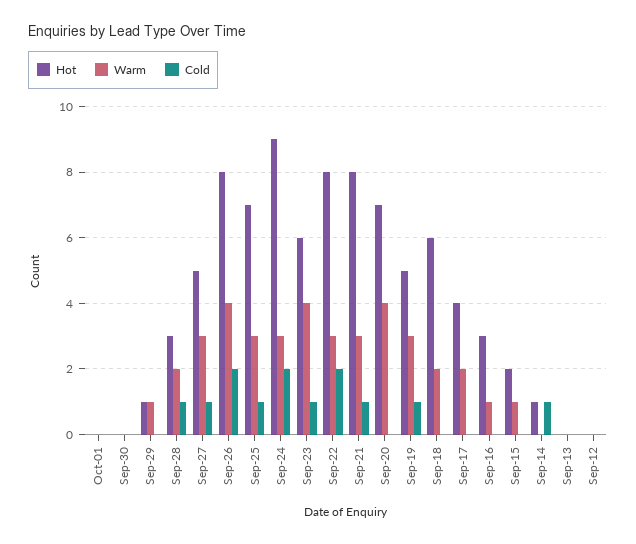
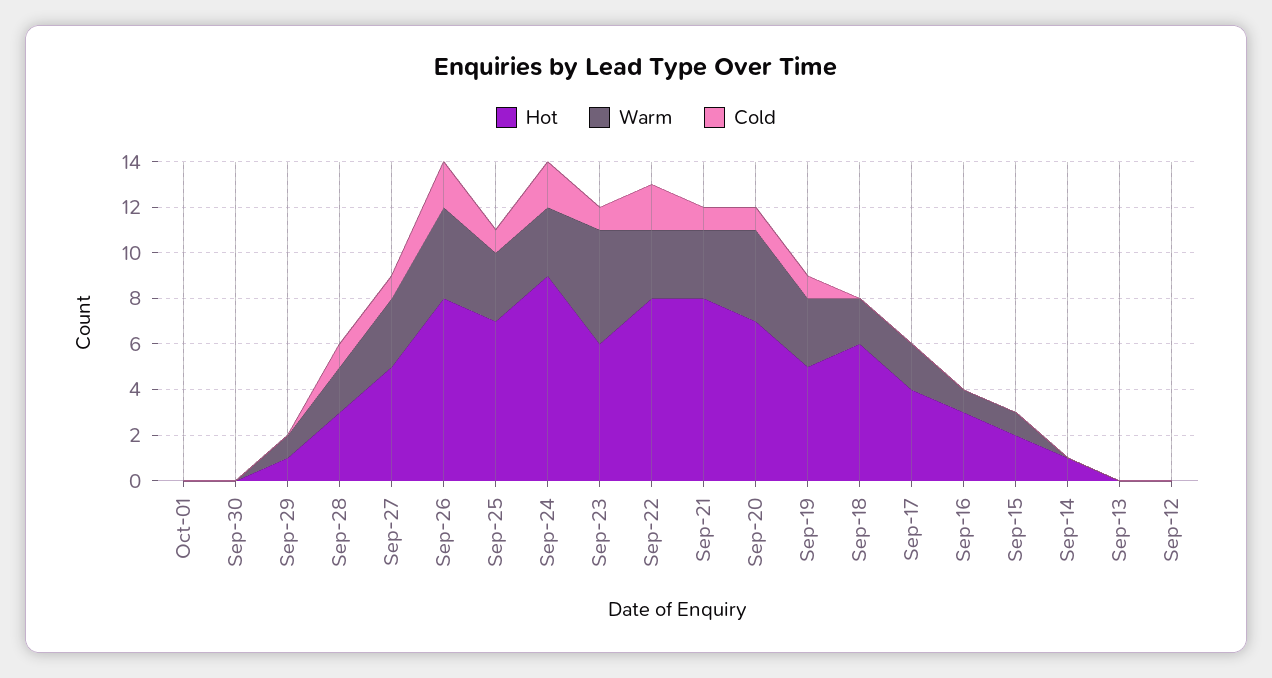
  {
    "Hot": {
      "Oct-01": 0,
      "Sep-30": 0,
      "Sep-29": 1,
      "Sep-28": 3,
      "Sep-27": 5,
      "Sep-26": 8,
      "Sep-25": 7,
      "Sep-24": 9,
      "Sep-23": 6,
      "Sep-22": 8,
      "Sep-21": 8,
      "Sep-20": 7,
      "Sep-19": 5,
      "Sep-18": 6,
      "Sep-17": 4,
      "Sep-16": 3,
      "Sep-15": 2,
      "Sep-14": 1,
      "Sep-13": 0,
      "Sep-12": 0
    },
    "Warm": {
      "Oct-01": 0,
      "Sep-30": 0,
      "Sep-29": 1,
      "Sep-28": 2,
      "Sep-27": 3,
      "Sep-26": 4,
      "Sep-25": 3,
      "Sep-24": 3,
-     "Sep-23": 4,
+     "Sep-23": 5,
      "Sep-22": 3,
      "Sep-21": 3,
      "Sep-20": 4,
      "Sep-19": 3,
      "Sep-18": 2,
      "Sep-17": 2,
      "Sep-16": 1,
      "Sep-15": 1,
      "Sep-14": 0,
      "Sep-13": 0,
      "Sep-12": 0
    },
    "Cold": {
      "Oct-01": 0,
      "Sep-30": 0,
      "Sep-29": 0,
      "Sep-28": 1,
      "Sep-27": 1,
      "Sep-26": 2,
      "Sep-25": 1,
      "Sep-24": 2,
      "Sep-23": 1,
      "Sep-22": 2,
      "Sep-21": 1,
-     "Sep-20": 0,
+     "Sep-20": 1,
      "Sep-19": 1,
      "Sep-18": 0,
      "Sep-17": 0,
      "Sep-16": 0,
      "Sep-15": 0,
-     "Sep-14": 1,
+     "Sep-14": 0,
      "Sep-13": 0,
      "Sep-12": 0
    }
  }

